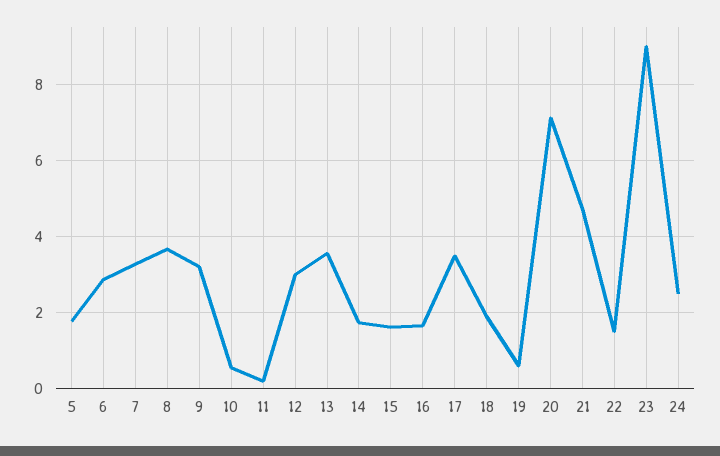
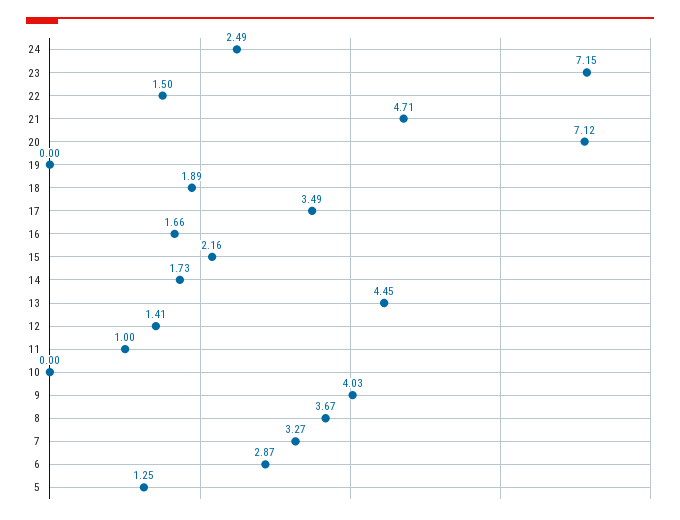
  {
-   "5": 1.8,
+   "5": 1.25,
    "6": 2.87,
    "7": 3.27,
    "8": 3.67,
-   "9": 3.2,
+   "9": 4.03,
-   "10": 0.6,
+   "10": 0,
-   "11": 0.2,
+   "11": 1,
-   "12": 3,
+   "12": 1.41,
-   "13": 3.6,
+   "13": 4.45,
    "14": 1.73,
-   "15": 1.6,
+   "15": 2.16,
    "16": 1.66,
    "17": 3.49,
    "18": 1.89,
-   "19": 0.6,
+   "19": 0,
    "20": 7.12,
    "21": 4.71,
    "22": 1.5,
-   "23": 9,
+   "23": 7.15,
    "24": 2.49
  }

